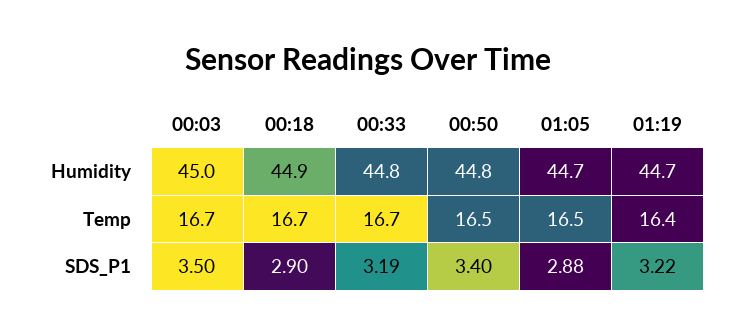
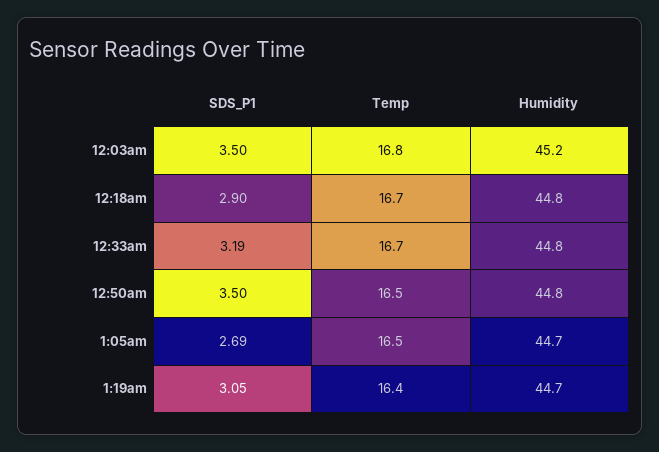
  {
    "00:03": {
-     "Humidity": 45,
+     "Humidity": 45.2,
-     "Temp": 16.7,
+     "Temp": 16.8,
      "SDS_P1": 3.5
    },
    "00:18": {
-     "Humidity": 44.9,
+     "Humidity": 44.8,
      "Temp": 16.7,
      "SDS_P1": 2.9
    },
    "00:33": {
      "Humidity": 44.8,
      "Temp": 16.7,
      "SDS_P1": 3.19
    },
    "00:50": {
      "Humidity": 44.8,
      "Temp": 16.5,
-     "SDS_P1": 3.4
+     "SDS_P1": 3.5
    },
    "01:05": {
      "Humidity": 44.7,
      "Temp": 16.5,
-     "SDS_P1": 2.88
+     "SDS_P1": 2.69
    },
    "01:19": {
      "Humidity": 44.7,
      "Temp": 16.4,
-     "SDS_P1": 3.22
+     "SDS_P1": 3.05
    }
  }

